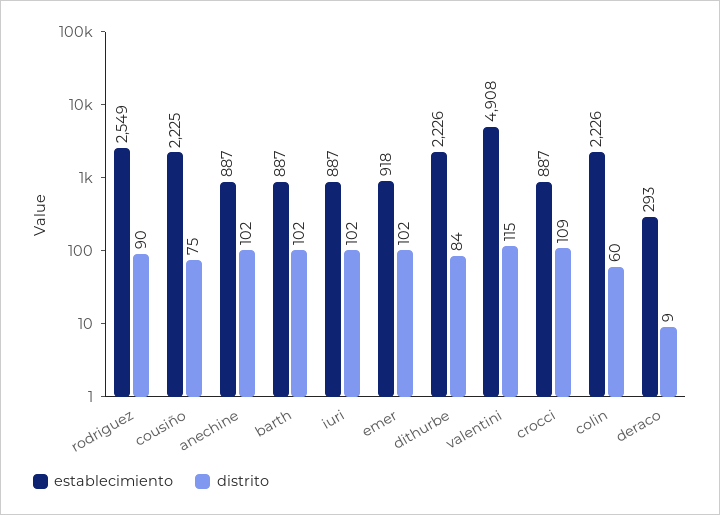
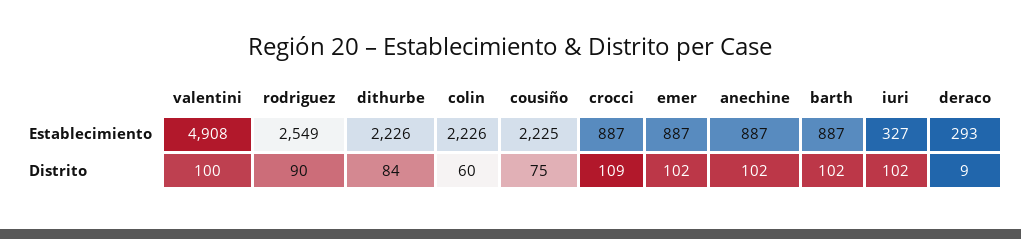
  {
    "establecimiento": {
      "rodriguez": 2549,
      "cousiño": 2225,
      "anechine": 887,
      "barth": 887,
-     "iuri": 887,
+     "iuri": 327,
-     "emer": 918,
+     "emer": 887,
      "dithurbe": 2226,
      "valentini": 4908,
      "crocci": 887,
      "colin": 2226,
      "deraco": 293
    },
    "distrito": {
      "rodriguez": 90,
      "cousiño": 75,
      "anechine": 102,
      "barth": 102,
      "iuri": 102,
      "emer": 102,
      "dithurbe": 84,
-     "valentini": 115,
+     "valentini": 100,
      "crocci": 109,
      "colin": 60,
      "deraco": 9
    }
  }

